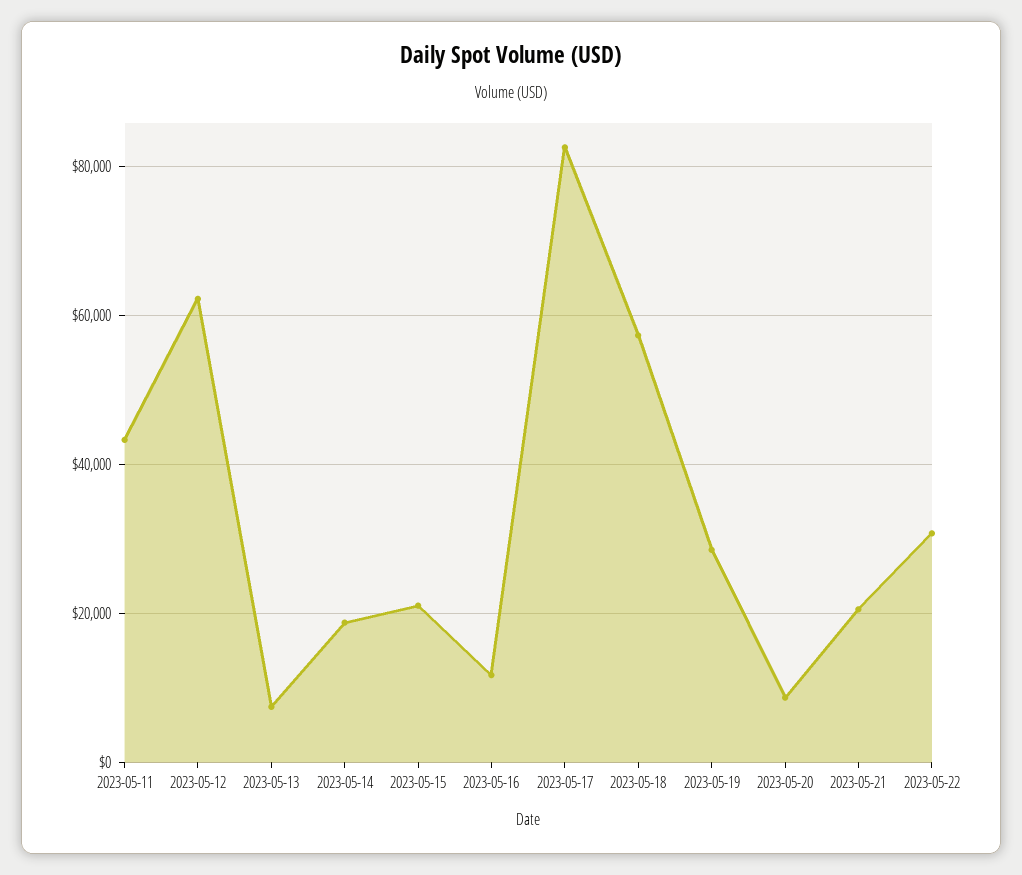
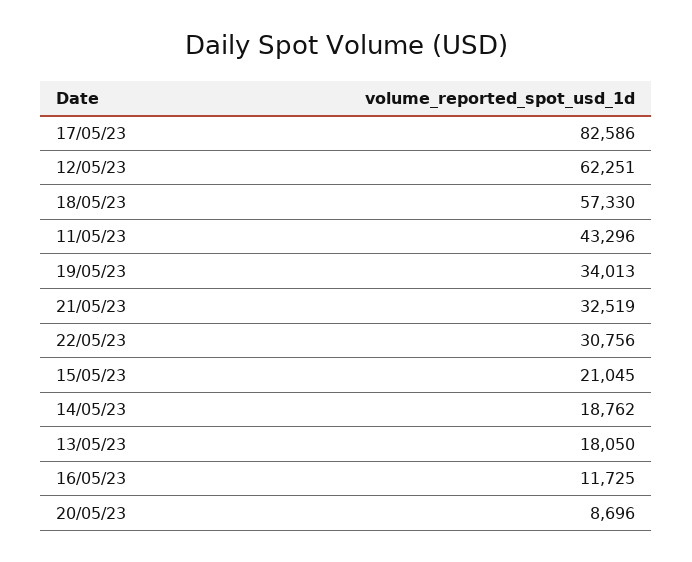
  {
    "2023-05-11": 43296,
    "2023-05-12": 62251,
-   "2023-05-13": 8000,
+   "2023-05-13": 18050,
    "2023-05-14": 18762,
    "2023-05-15": 21045,
    "2023-05-16": 11725,
    "2023-05-17": 82586,
    "2023-05-18": 57330,
-   "2023-05-19": 28000,
+   "2023-05-19": 34013,
    "2023-05-20": 8696,
-   "2023-05-21": 20000,
+   "2023-05-21": 32519,
    "2023-05-22": 30756
  }

